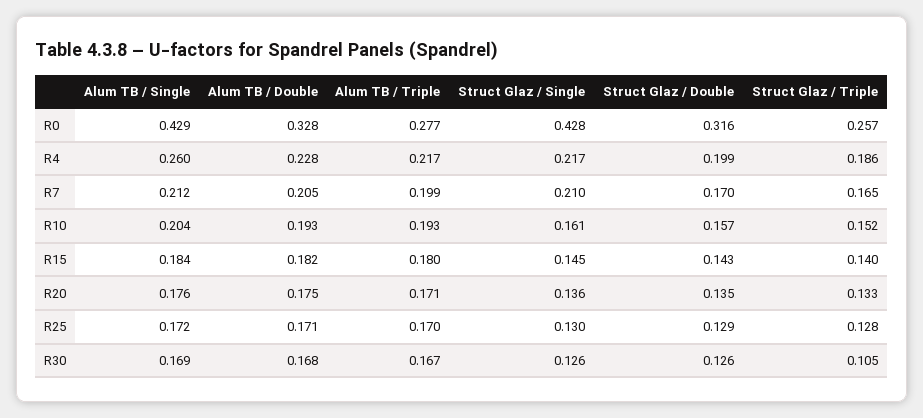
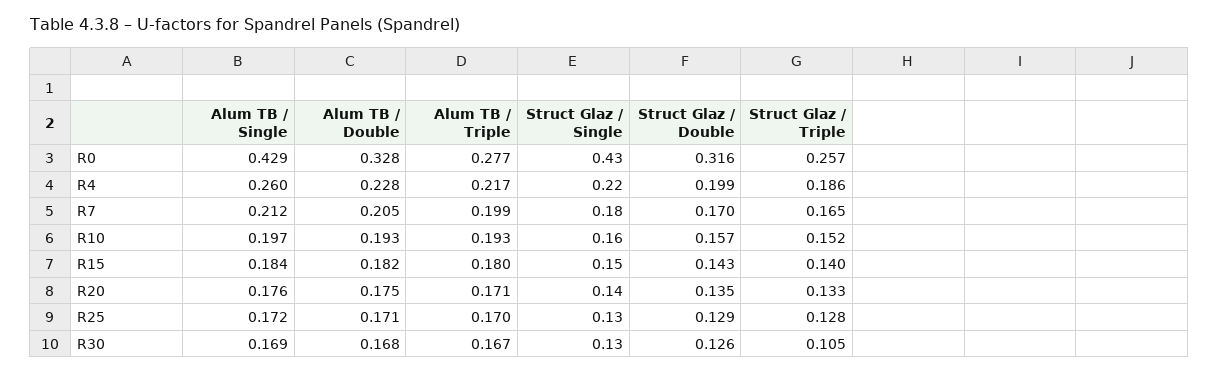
  {
    "Alum TB / Single": {
      "R0": 0.429,
      "R4": 0.26,
      "R7": 0.212,
-     "R10": 0.204,
+     "R10": 0.197,
      "R15": 0.184,
      "R20": 0.176,
      "R25": 0.172,
      "R30": 0.169
    },
    "Alum TB / Double": {
      "R0": 0.328,
      "R4": 0.228,
      "R7": 0.205,
      "R10": 0.193,
      "R15": 0.182,
      "R20": 0.175,
      "R25": 0.171,
      "R30": 0.168
    },
    "Alum TB / Triple": {
      "R0": 0.277,
      "R4": 0.217,
      "R7": 0.199,
      "R10": 0.193,
      "R15": 0.18,
      "R20": 0.171,
      "R25": 0.17,
      "R30": 0.167
    },
    "Struct Glaz / Single": {
      "R0": 0.428,
      "R4": 0.217,
-     "R7": 0.21,
+     "R7": 0.18,
      "R10": 0.161,
      "R15": 0.145,
      "R20": 0.136,
      "R25": 0.13,
      "R30": 0.126
    },
    "Struct Glaz / Double": {
      "R0": 0.316,
      "R4": 0.199,
      "R7": 0.17,
      "R10": 0.157,
      "R15": 0.143,
      "R20": 0.135,
      "R25": 0.129,
      "R30": 0.126
    },
    "Struct Glaz / Triple": {
      "R0": 0.257,
      "R4": 0.186,
      "R7": 0.165,
      "R10": 0.152,
      "R15": 0.14,
      "R20": 0.133,
      "R25": 0.128,
      "R30": 0.105
    }
  }

